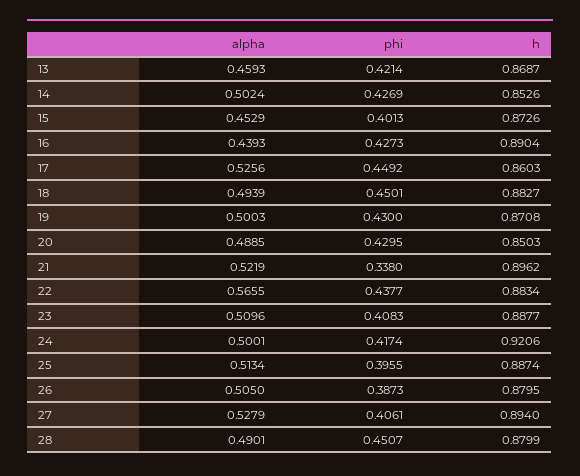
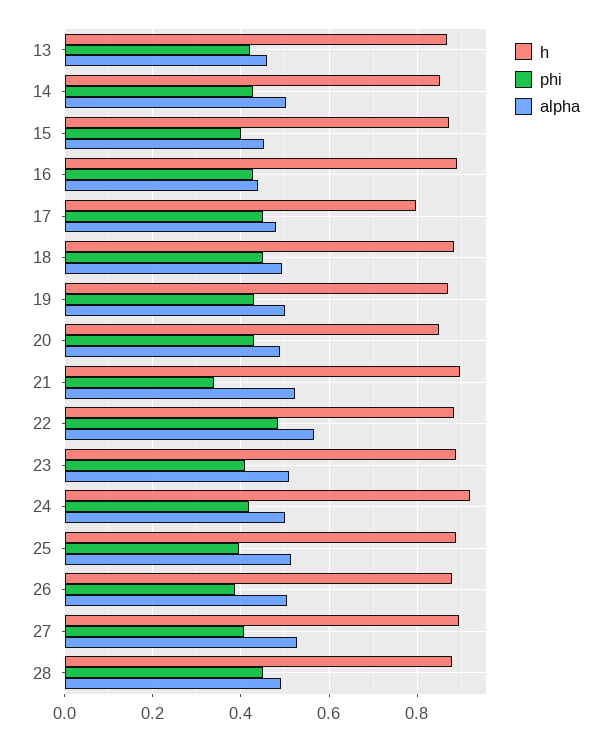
  {
    "alpha": {
      "13": 0.4593,
      "14": 0.5024,
      "15": 0.4529,
      "16": 0.4393,
-     "17": 0.5256,
+     "17": 0.48,
      "18": 0.4939,
      "19": 0.5003,
      "20": 0.4885,
      "21": 0.5219,
      "22": 0.5655,
      "23": 0.5096,
      "24": 0.5001,
      "25": 0.5134,
      "26": 0.505,
      "27": 0.5279,
      "28": 0.4901
    },
    "phi": {
      "13": 0.4214,
      "14": 0.4269,
      "15": 0.4013,
      "16": 0.4273,
      "17": 0.4492,
      "18": 0.4501,
      "19": 0.43,
      "20": 0.4295,
      "21": 0.338,
-     "22": 0.4377,
+     "22": 0.48,
      "23": 0.4083,
      "24": 0.4174,
      "25": 0.3955,
      "26": 0.3873,
      "27": 0.4061,
      "28": 0.4507
    },
    "h": {
      "13": 0.8687,
      "14": 0.8526,
      "15": 0.8726,
      "16": 0.8904,
-     "17": 0.8603,
+     "17": 0.8,
      "18": 0.8827,
      "19": 0.8708,
      "20": 0.8503,
      "21": 0.8962,
      "22": 0.8834,
      "23": 0.8877,
      "24": 0.9206,
      "25": 0.8874,
      "26": 0.8795,
      "27": 0.894,
      "28": 0.8799
    }
  }

